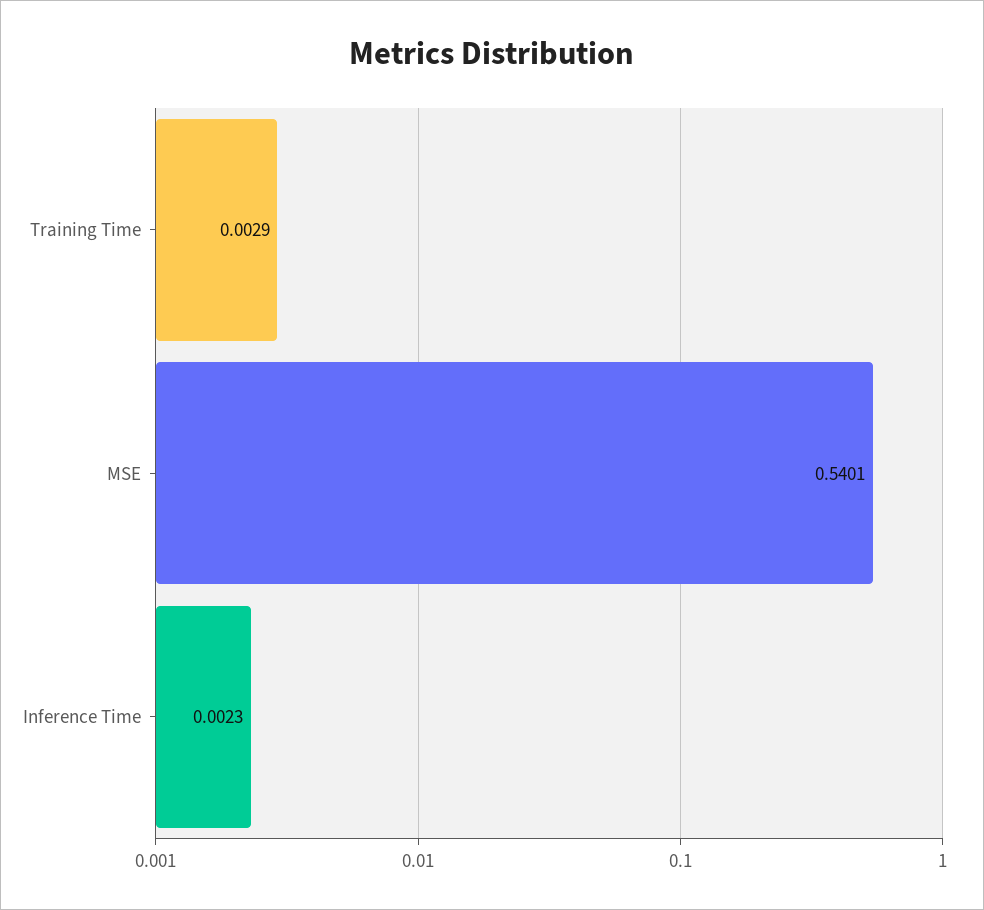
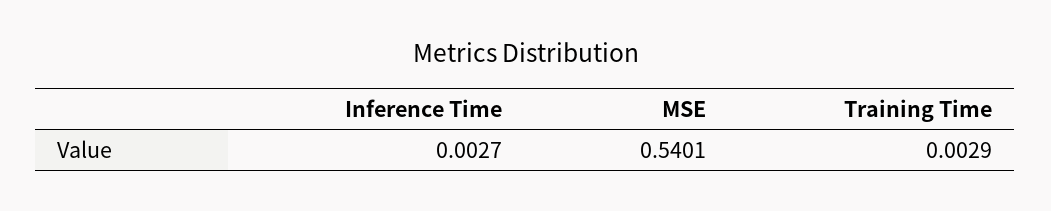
  {
    "Training Time": 0.0029,
    "MSE": 0.5401,
-   "Inference Time": 0.0023
+   "Inference Time": 0.0027
  }

